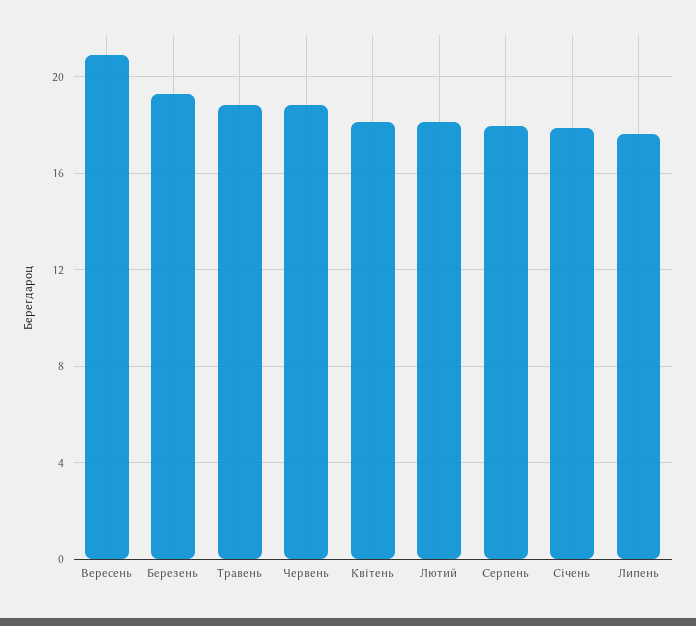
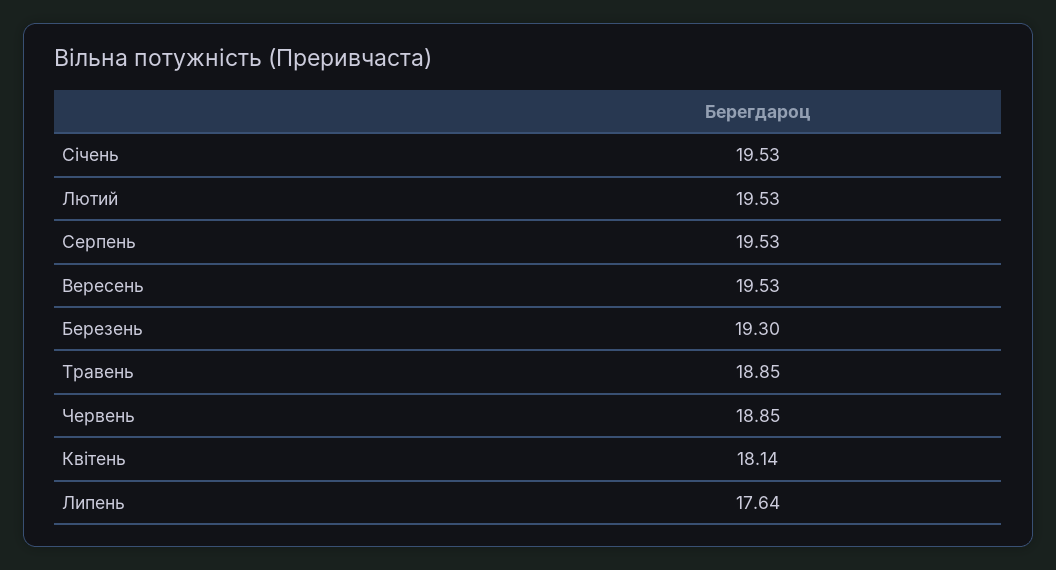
  {
-   "Вересень": 21,
+   "Вересень": 19.53,
    "Березень": 19.3,
    "Травень": 18.85,
    "Червень": 18.85,
    "Квітень": 18.14,
-   "Лютий": 18,
+   "Лютий": 19.53,
-   "Серпень": 18,
+   "Серпень": 19.53,
-   "Січень": 18,
+   "Січень": 19.53,
    "Липень": 17.64
  }

